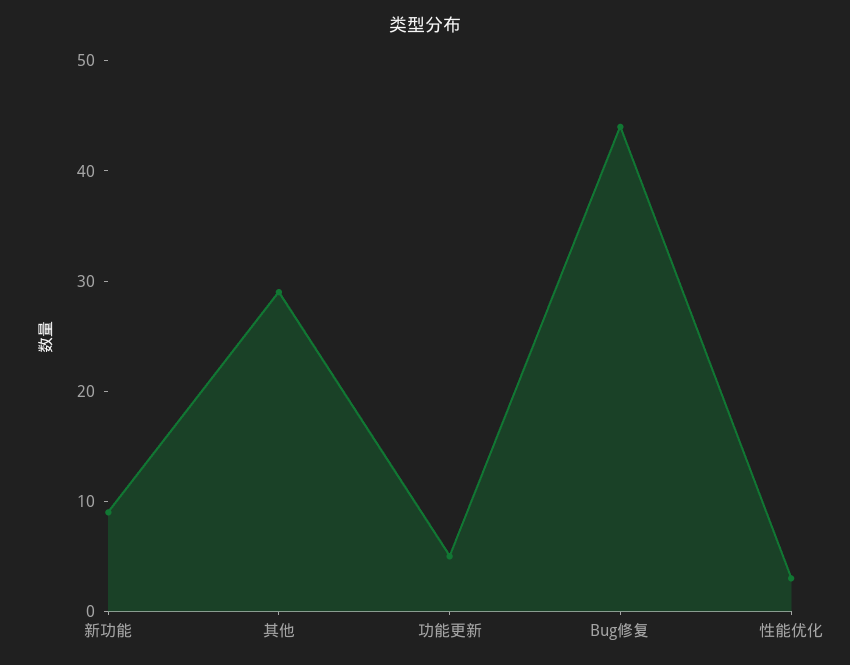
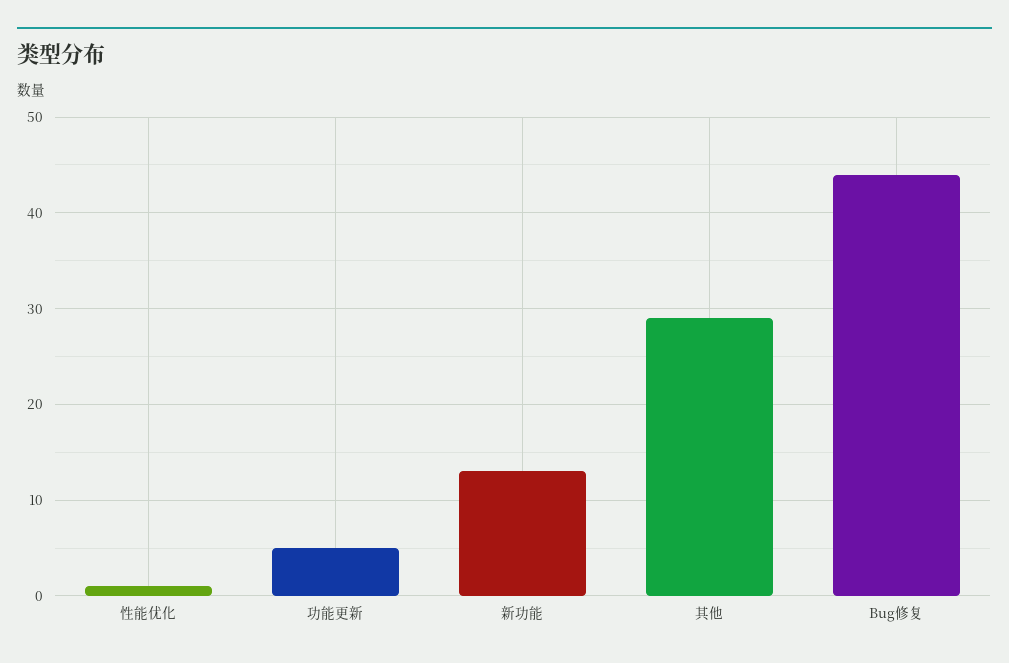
  {
-   "新功能": 9,
+   "新功能": 13,
    "其他": 29,
    "功能更新": 5,
    "Bug修复": 44,
-   "性能优化": 3
+   "性能优化": 1
  }

